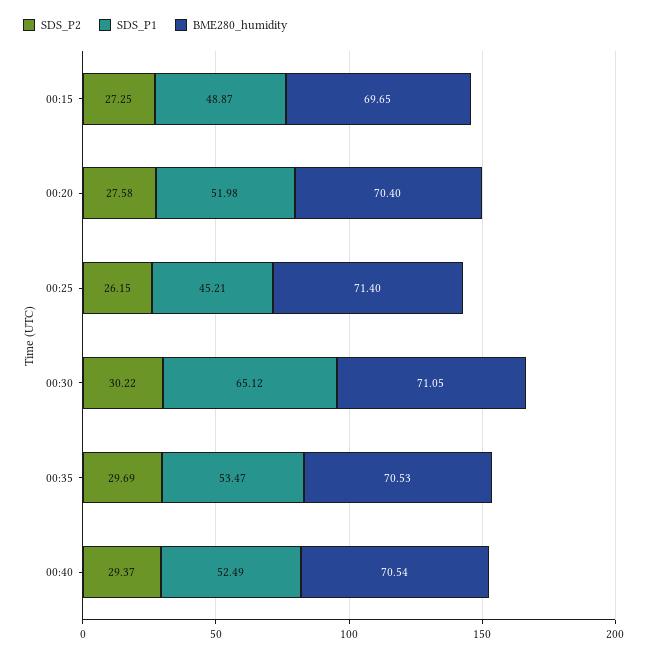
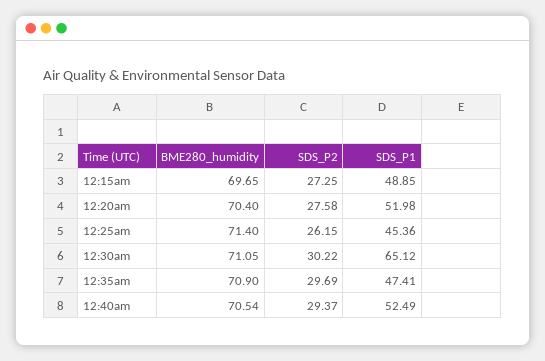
  {
    "SDS_P2": {
      "00:15": 27.25,
      "00:20": 27.58,
      "00:25": 26.15,
      "00:30": 30.22,
      "00:35": 29.69,
      "00:40": 29.37
    },
    "SDS_P1": {
-     "00:15": 48.87,
+     "00:15": 48.85,
      "00:20": 51.98,
-     "00:25": 45.21,
+     "00:25": 45.36,
      "00:30": 65.12,
-     "00:35": 53.47,
+     "00:35": 47.41,
      "00:40": 52.49
    },
    "BME280_humidity": {
      "00:15": 69.65,
      "00:20": 70.4,
      "00:25": 71.4,
      "00:30": 71.05,
-     "00:35": 70.53,
+     "00:35": 70.9,
      "00:40": 70.54
    }
  }

